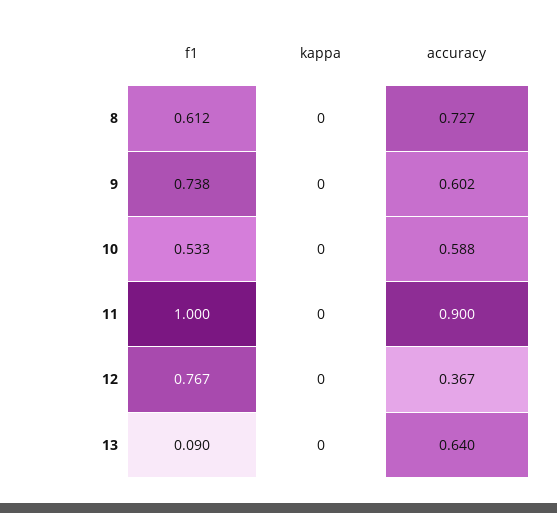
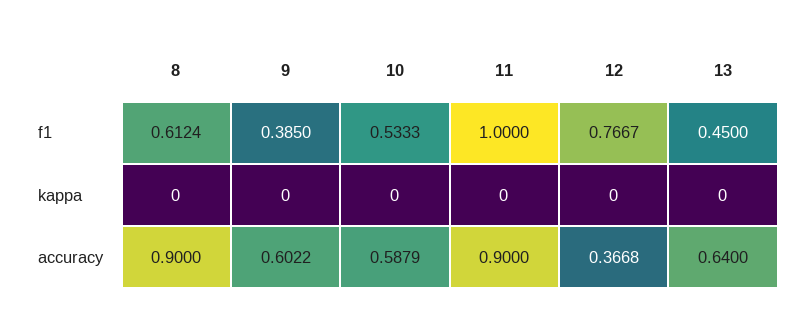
  {
    "f1": {
      "8": 0.6124,
-     "9": 0.738,
+     "9": 0.385,
      "10": 0.5333,
      "11": 1,
      "12": 0.7667,
-     "13": 0.09
+     "13": 0.45
    },
    "kappa": {
      "8": 0,
      "9": 0,
      "10": 0,
      "11": 0,
      "12": 0,
      "13": 0
    },
    "accuracy": {
-     "8": 0.727,
+     "8": 0.9,
      "9": 0.6022,
      "10": 0.5879,
      "11": 0.9,
      "12": 0.3668,
      "13": 0.64
    }
  }

